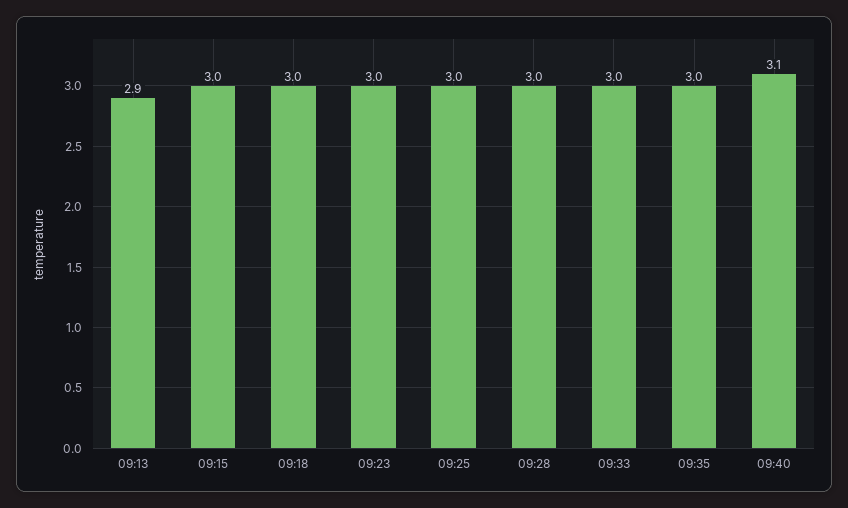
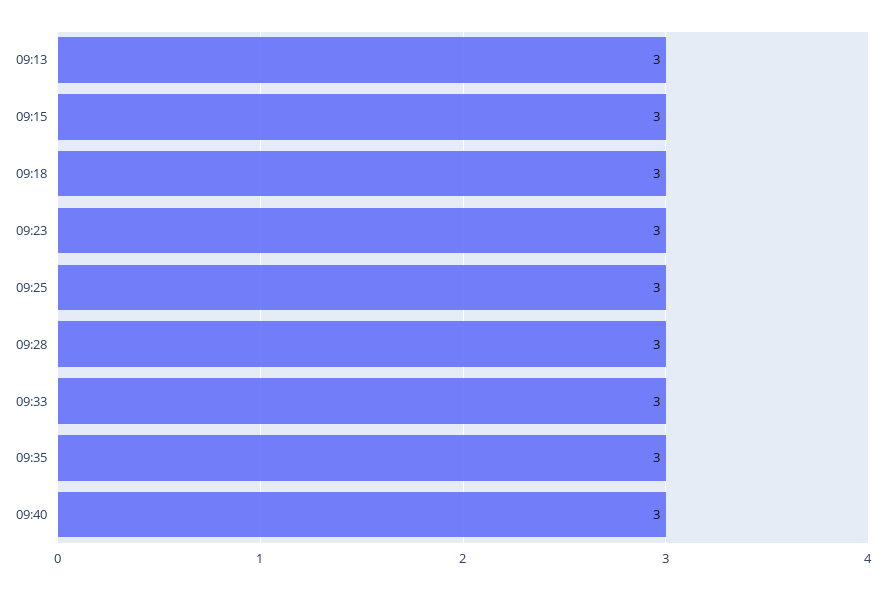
  {
-   "09:13": 2.9,
+   "09:13": 3,
    "09:15": 3,
    "09:18": 3,
    "09:23": 3,
    "09:25": 3,
    "09:28": 3,
    "09:33": 3,
    "09:35": 3,
-   "09:40": 3.1
+   "09:40": 3
  }

